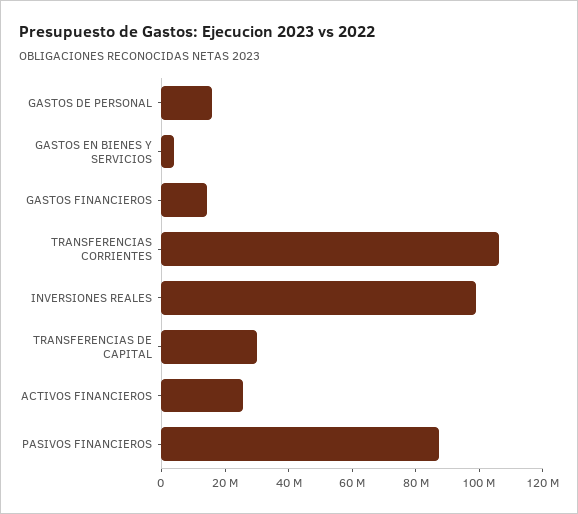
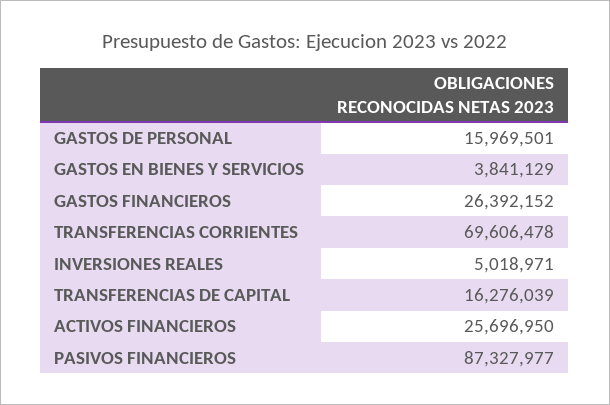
  {
    "GASTOS DE PERSONAL": 15969501,
    "GASTOS EN BIENES Y SERVICIOS": 3841129,
-   "GASTOS FINANCIEROS": 15000000,
+   "GASTOS FINANCIEROS": 26392152,
-   "TRANSFERENCIAS CORRIENTES": 105000000,
+   "TRANSFERENCIAS CORRIENTES": 69606478,
-   "INVERSIONES REALES": 100000000,
+   "INVERSIONES REALES": 5018971,
-   "TRANSFERENCIAS DE CAPITAL": 30000000,
+   "TRANSFERENCIAS DE CAPITAL": 16276039,
    "ACTIVOS FINANCIEROS": 25696950,
    "PASIVOS FINANCIEROS": 87327977
  }

